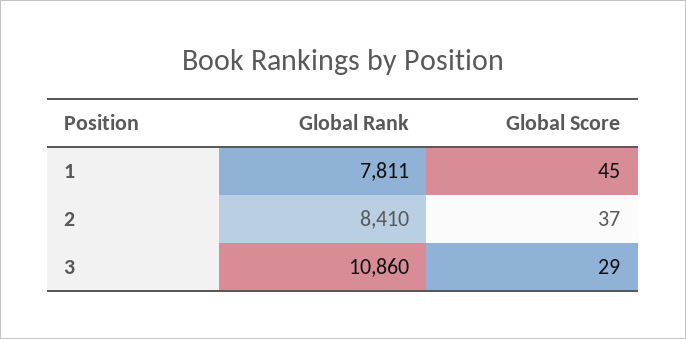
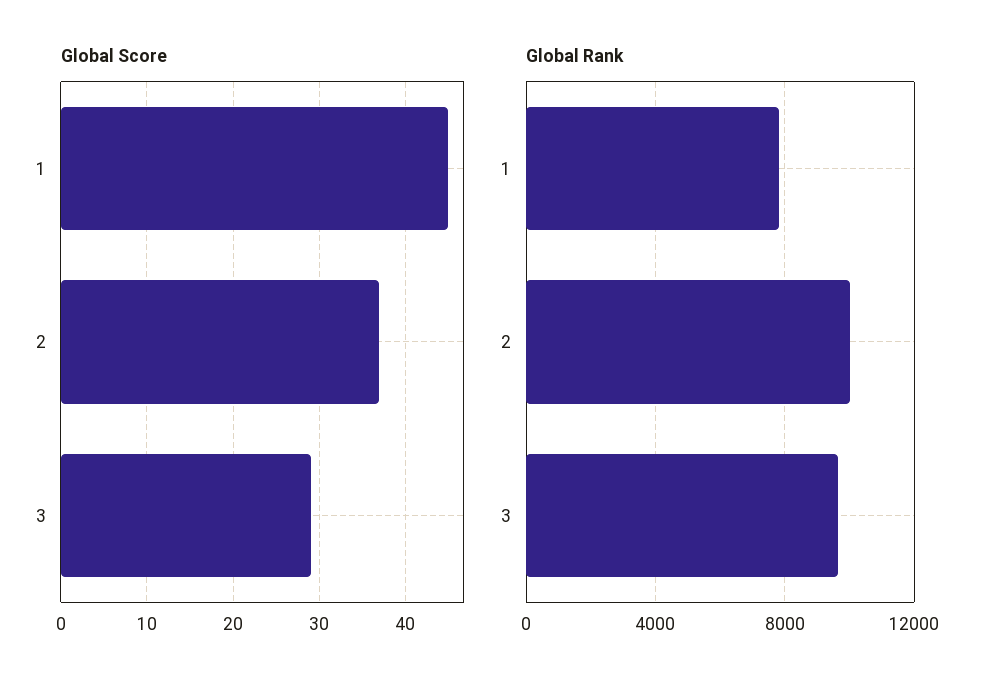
  {
    "Global Rank": {
      "1": 7811,
-     "2": 8410,
+     "2": 10000,
-     "3": 10860
+     "3": 9500
    },
    "Global Score": {
      "1": 45,
      "2": 37,
      "3": 29
    }
  }

